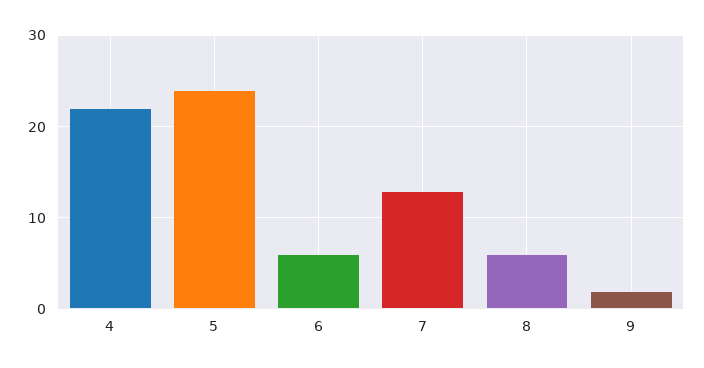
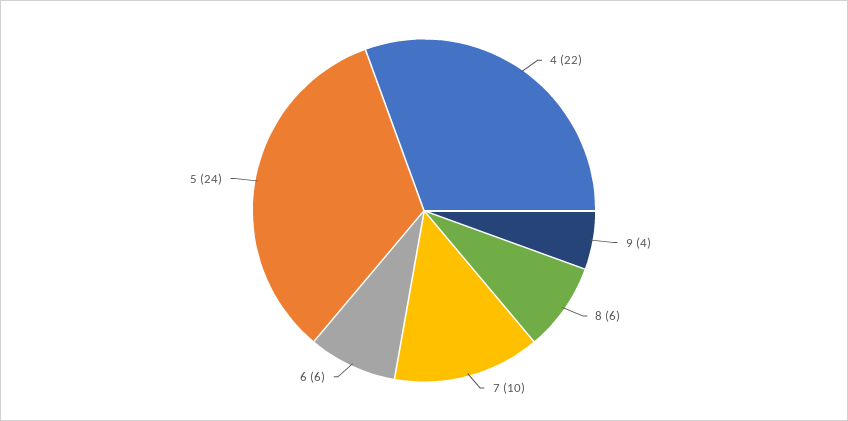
  {
    "4": 22,
    "5": 24,
    "6": 6,
-   "7": 13,
+   "7": 10,
    "8": 6,
-   "9": 2
+   "9": 4
  }

